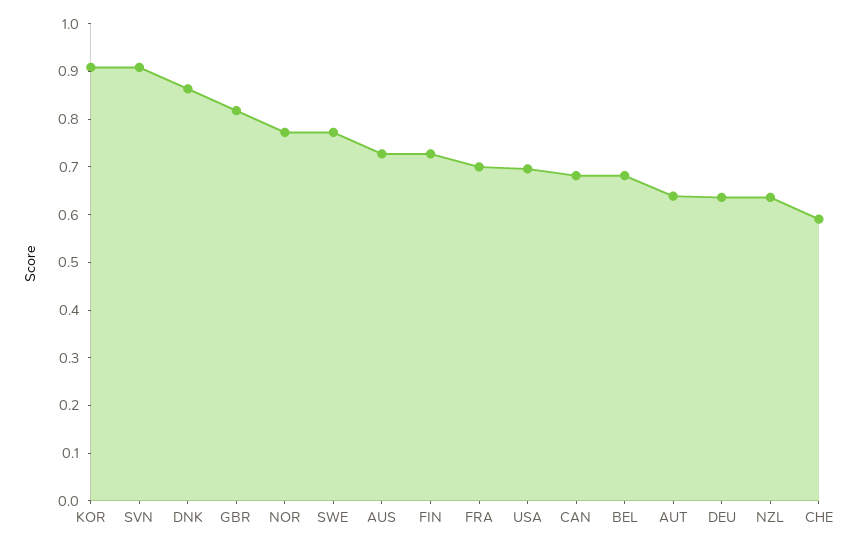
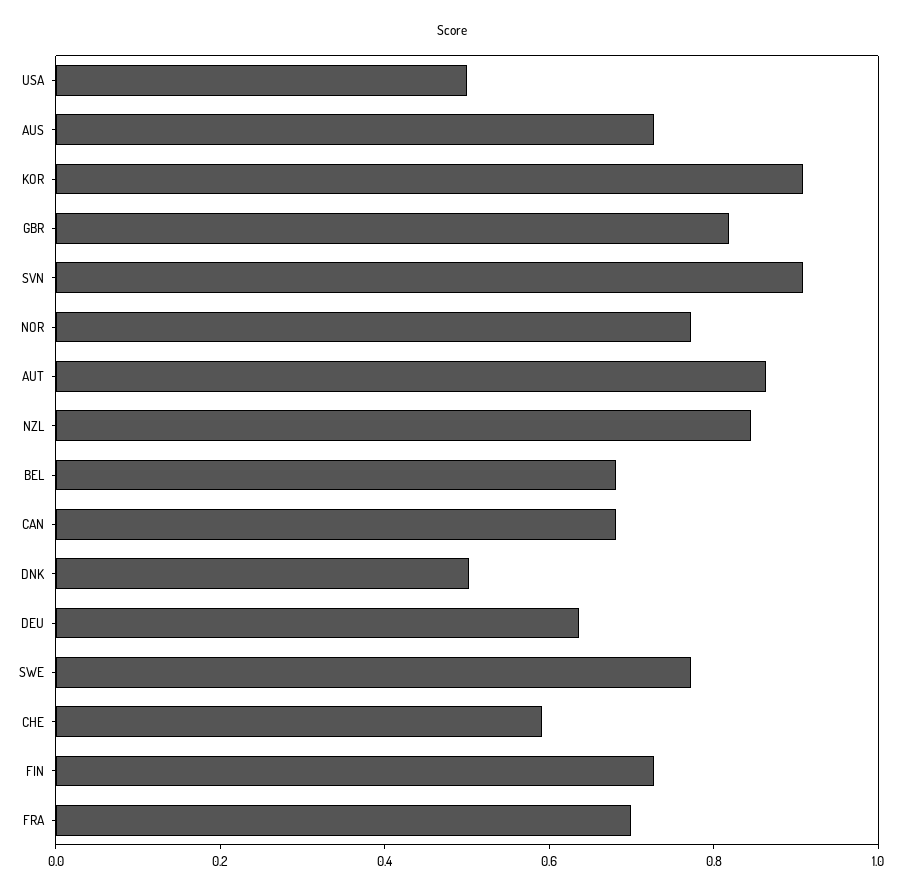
  {
    "KOR": 0.9,
    "SVN": 0.9,
-   "DNK": 0.86,
+   "DNK": 0.5,
    "GBR": 0.82,
    "NOR": 0.78,
    "SWE": 0.78,
    "AUS": 0.72,
    "FIN": 0.72,
    "FRA": 0.7,
-   "USA": 0.7,
+   "USA": 0.5,
    "CAN": 0.68,
    "BEL": 0.68,
-   "AUT": 0.64,
+   "AUT": 0.85,
    "DEU": 0.64,
-   "NZL": 0.64,
+   "NZL": 0.85,
    "CHE": 0.6
  }

